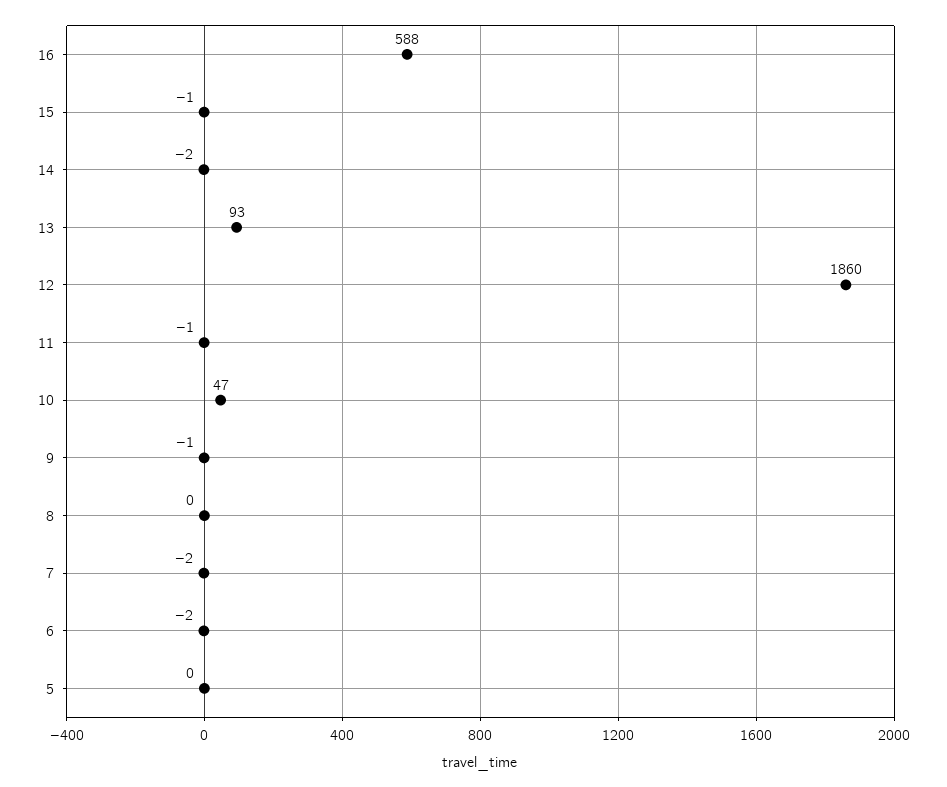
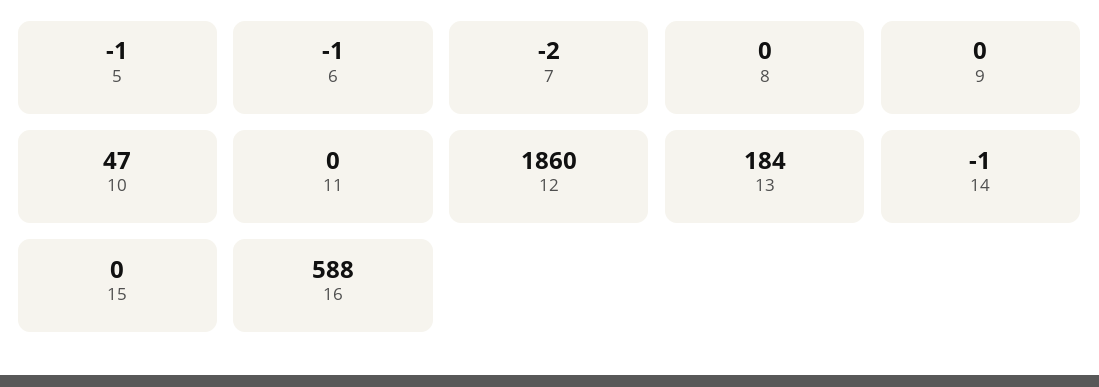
  {
    "16": 588,
-   "15": -1,
+   "15": 0,
-   "14": -2,
+   "14": -1,
-   "13": 93,
+   "13": 184,
    "12": 1860,
-   "11": -1,
+   "11": 0,
    "10": 47,
-   "9": -1,
+   "9": 0,
    "8": 0,
    "7": -2,
-   "6": -2,
+   "6": -1,
-   "5": 0
+   "5": -1
  }

